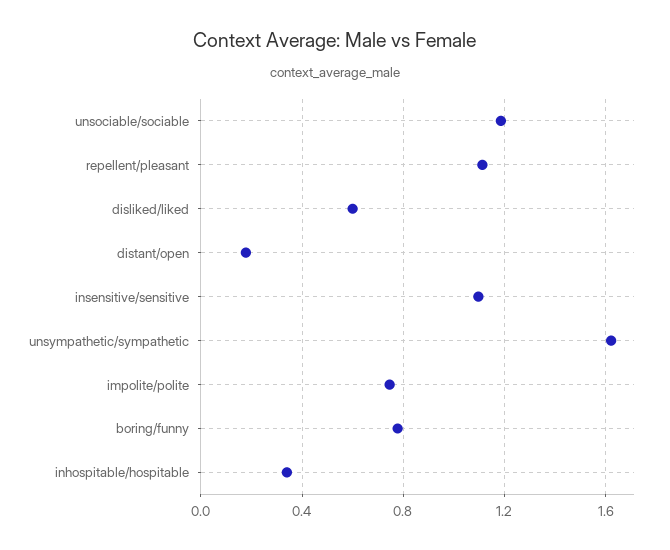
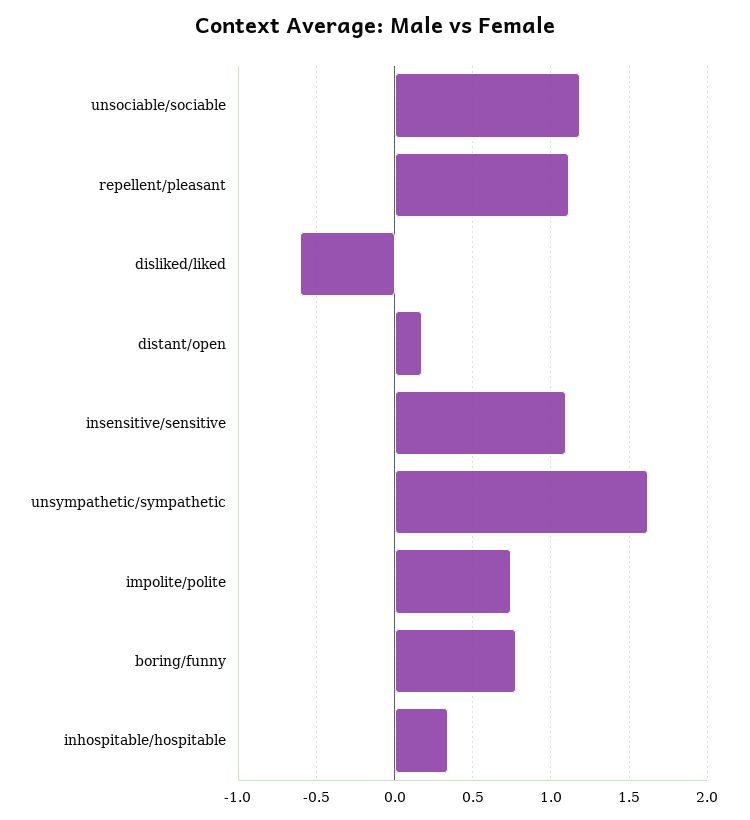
  {
    "unsociable/sociable": 1.2,
    "repellent/pleasant": 1.1,
-   "disliked/liked": 0.6,
+   "disliked/liked": -0.6,
    "distant/open": 0.2,
    "insensitive/sensitive": 1.1,
    "unsympathetic/sympathetic": 1.6,
    "impolite/polite": 0.75,
    "boring/funny": 0.8,
    "inhospitable/hospitable": 0.35
  }

